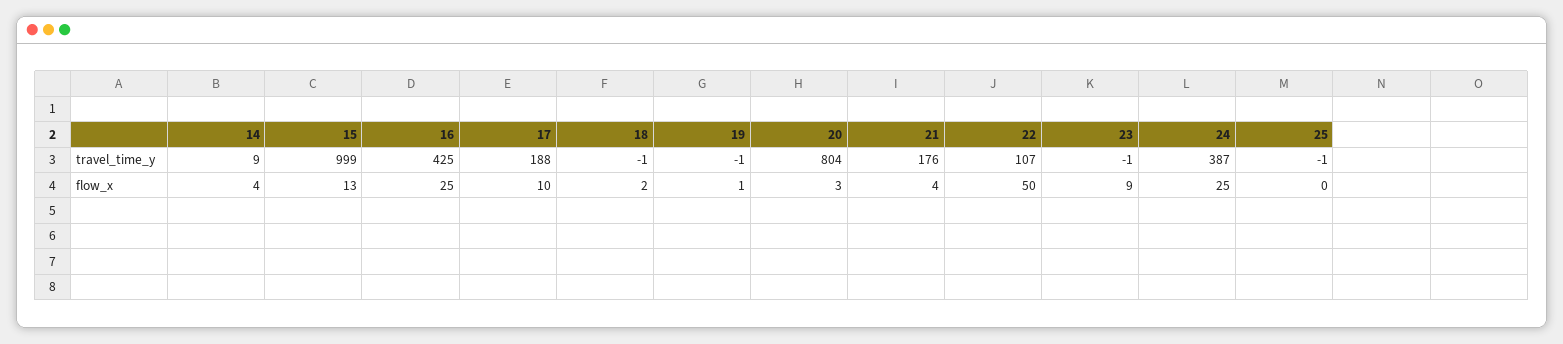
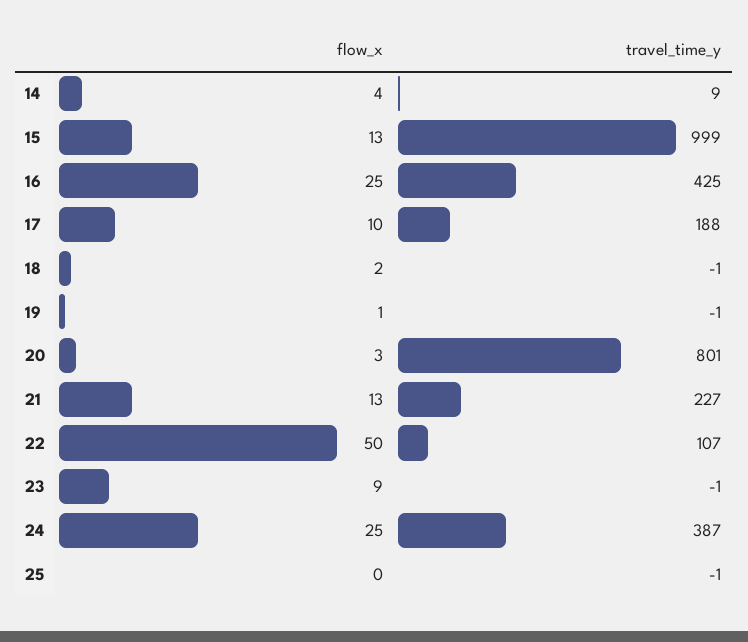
  {
    "14": {
      "travel_time_y": 9,
      "flow_x": 4
    },
    "15": {
      "travel_time_y": 999,
      "flow_x": 13
    },
    "16": {
      "travel_time_y": 425,
      "flow_x": 25
    },
    "17": {
      "travel_time_y": 188,
      "flow_x": 10
    },
    "18": {
      "travel_time_y": -1,
      "flow_x": 2
    },
    "19": {
      "travel_time_y": -1,
      "flow_x": 1
    },
    "20": {
-     "travel_time_y": 804,
+     "travel_time_y": 801,
      "flow_x": 3
    },
    "21": {
-     "travel_time_y": 176,
+     "travel_time_y": 227,
-     "flow_x": 4
+     "flow_x": 13
    },
    "22": {
      "travel_time_y": 107,
      "flow_x": 50
    },
    "23": {
      "travel_time_y": -1,
      "flow_x": 9
    },
    "24": {
      "travel_time_y": 387,
      "flow_x": 25
    },
    "25": {
      "travel_time_y": -1,
      "flow_x": 0
    }
  }

